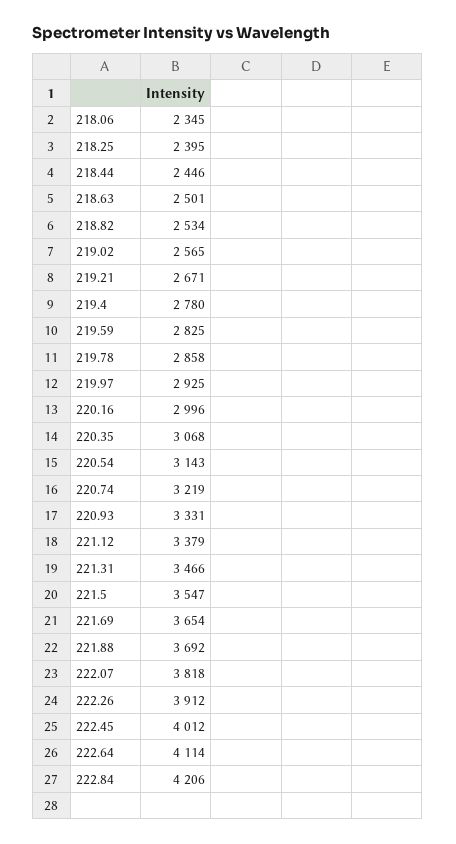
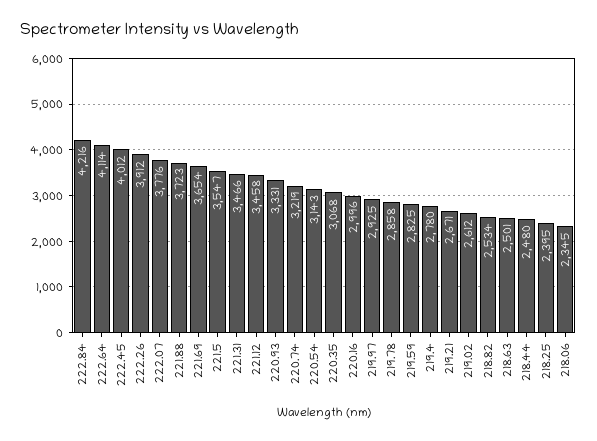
  {
    "218.06": 2345,
    "218.25": 2395,
-   "218.44": 2446,
+   "218.44": 2480,
    "218.63": 2501,
    "218.82": 2534,
-   "219.02": 2565,
+   "219.02": 2612,
    "219.21": 2671,
    "219.4": 2780,
    "219.59": 2825,
    "219.78": 2858,
    "219.97": 2925,
    "220.16": 2996,
    "220.35": 3068,
    "220.54": 3143,
    "220.74": 3219,
    "220.93": 3331,
-   "221.12": 3379,
+   "221.12": 3458,
    "221.31": 3466,
    "221.5": 3547,
    "221.69": 3654,
-   "221.88": 3692,
+   "221.88": 3723,
-   "222.07": 3818,
+   "222.07": 3776,
    "222.26": 3912,
    "222.45": 4012,
    "222.64": 4114,
-   "222.84": 4206
+   "222.84": 4216
  }

